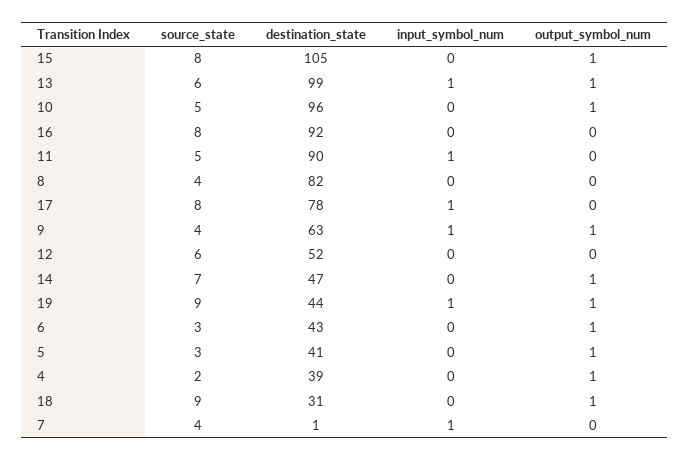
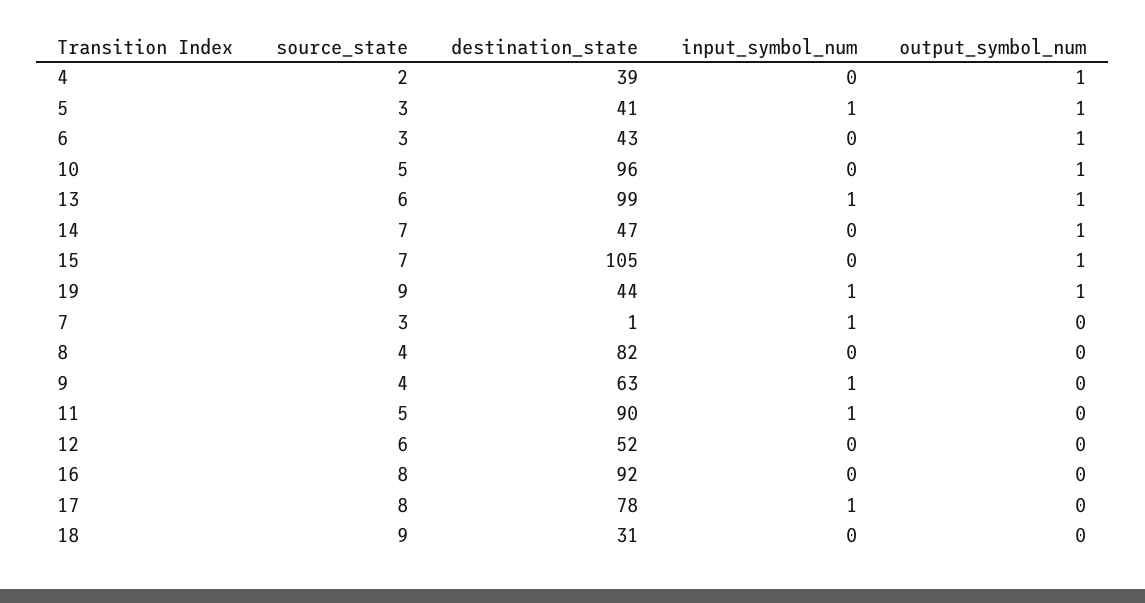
  {
    "source_state": {
-     "15": 8,
+     "15": 7,
      "13": 6,
      "10": 5,
      "16": 8,
      "11": 5,
      "8": 4,
      "17": 8,
      "9": 4,
      "12": 6,
      "14": 7,
      "19": 9,
      "6": 3,
      "5": 3,
      "4": 2,
      "18": 9,
-     "7": 4
+     "7": 3
    },
    "destination_state": {
      "15": 105,
      "13": 99,
      "10": 96,
      "16": 92,
      "11": 90,
      "8": 82,
      "17": 78,
      "9": 63,
      "12": 52,
      "14": 47,
      "19": 44,
      "6": 43,
      "5": 41,
      "4": 39,
      "18": 31,
      "7": 1
    },
    "input_symbol_num": {
      "15": 0,
      "13": 1,
      "10": 0,
      "16": 0,
      "11": 1,
      "8": 0,
      "17": 1,
      "9": 1,
      "12": 0,
      "14": 0,
      "19": 1,
      "6": 0,
-     "5": 0,
+     "5": 1,
      "4": 0,
      "18": 0,
      "7": 1
    },
    "output_symbol_num": {
      "15": 1,
      "13": 1,
      "10": 1,
      "16": 0,
      "11": 0,
      "8": 0,
      "17": 0,
-     "9": 1,
+     "9": 0,
      "12": 0,
      "14": 1,
      "19": 1,
      "6": 1,
      "5": 1,
      "4": 1,
-     "18": 1,
+     "18": 0,
      "7": 0
    }
  }

